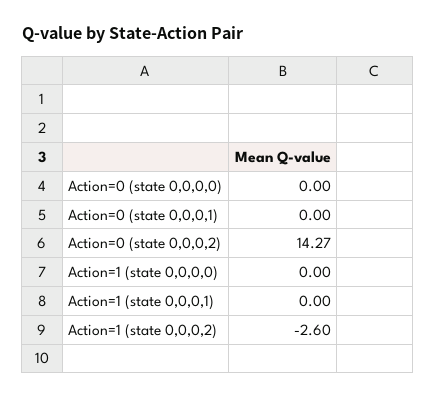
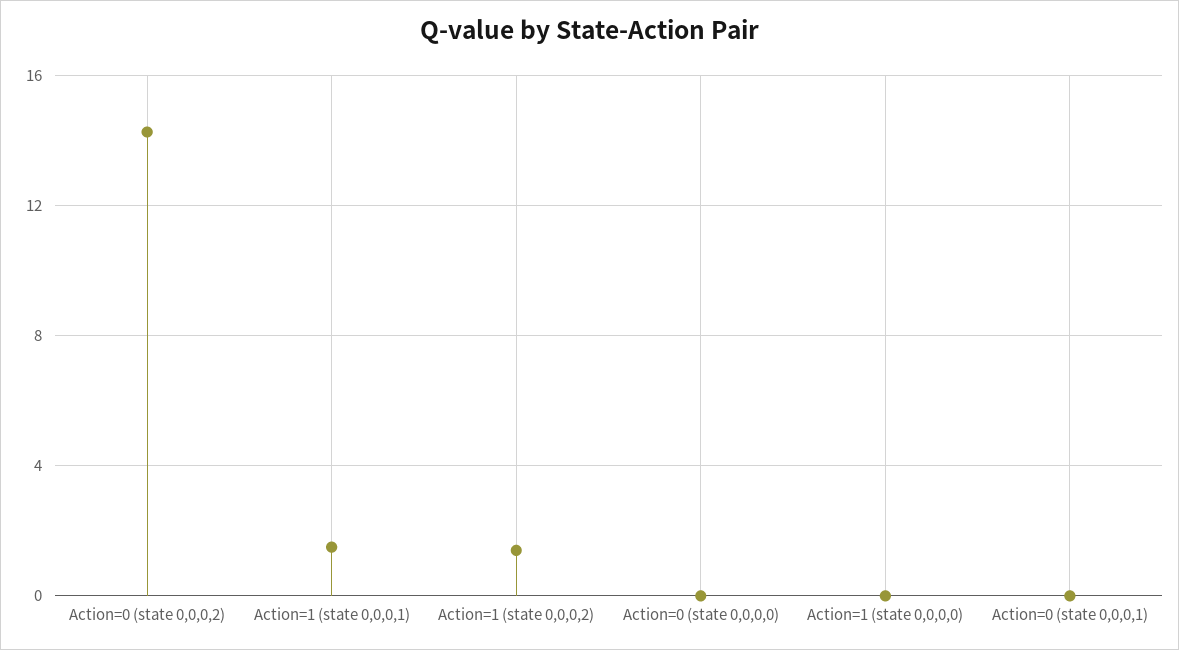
  {
    "Action=0 (state 0,0,0,0)": 0,
    "Action=0 (state 0,0,0,1)": 0,
    "Action=0 (state 0,0,0,2)": 14.27,
    "Action=1 (state 0,0,0,0)": 0,
-   "Action=1 (state 0,0,0,1)": 0,
+   "Action=1 (state 0,0,0,1)": 1.5,
-   "Action=1 (state 0,0,0,2)": -2.6
+   "Action=1 (state 0,0,0,2)": 1.5
  }

